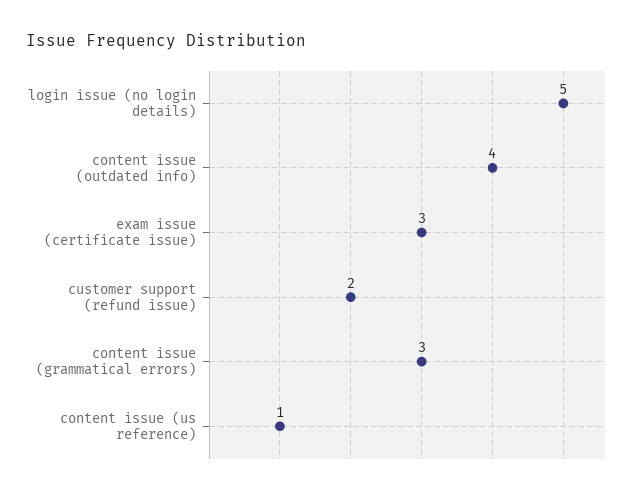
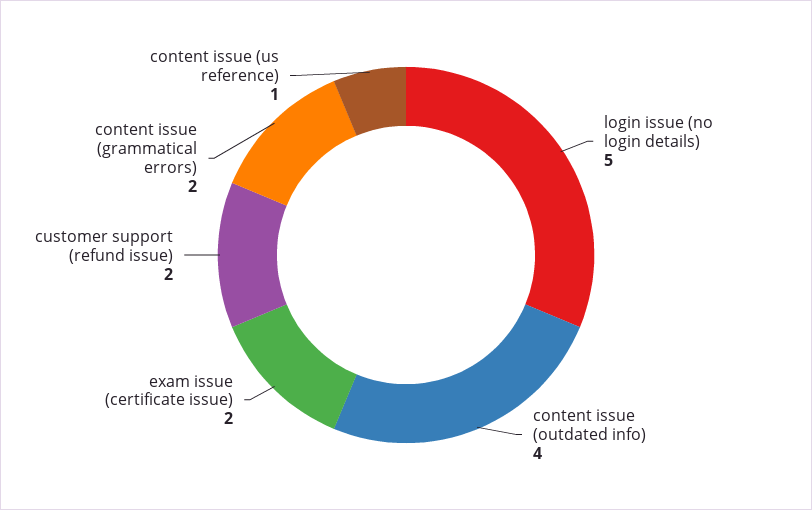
  {
    "login issue (no login details)": 5,
    "content issue (outdated info)": 4,
-   "exam issue (certificate issue)": 3,
+   "exam issue (certificate issue)": 2,
    "customer support (refund issue)": 2,
-   "content issue (grammatical errors)": 3,
+   "content issue (grammatical errors)": 2,
    "content issue (us reference)": 1
  }

